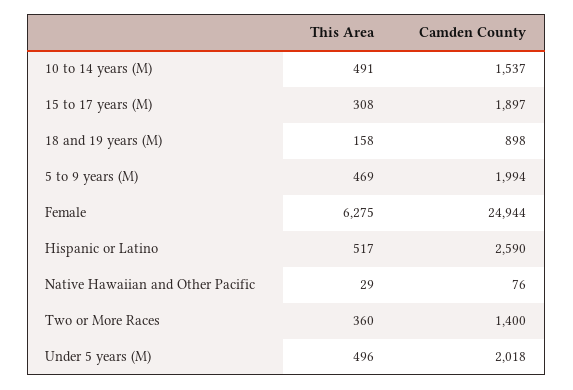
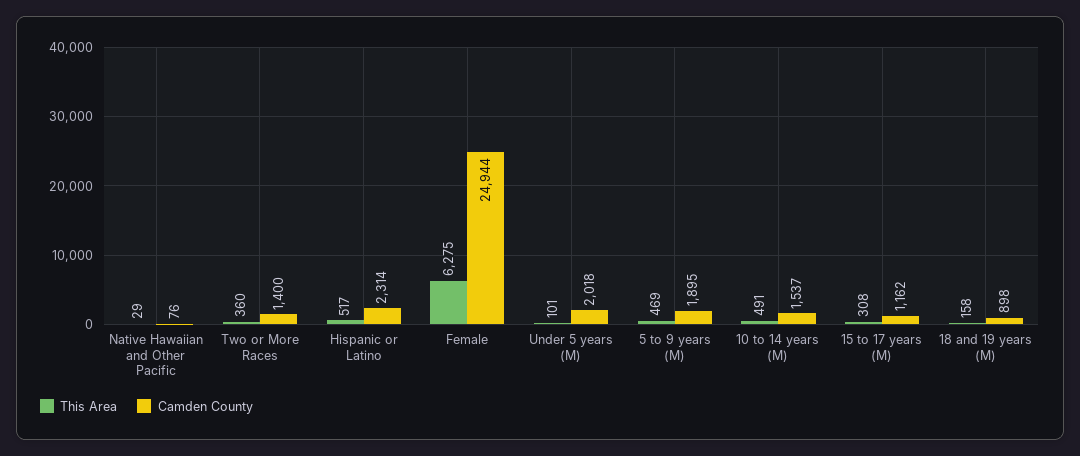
  {
    "This Area": {
      "10 to 14 years (M)": 491,
      "15 to 17 years (M)": 308,
      "18 and 19 years (M)": 158,
      "5 to 9 years (M)": 469,
      "Female": 6275,
      "Hispanic or Latino": 517,
      "Native Hawaiian and Other Pacific": 29,
      "Two or More Races": 360,
-     "Under 5 years (M)": 496
+     "Under 5 years (M)": 101
    },
    "Camden County": {
      "10 to 14 years (M)": 1537,
-     "15 to 17 years (M)": 1897,
+     "15 to 17 years (M)": 1162,
      "18 and 19 years (M)": 898,
-     "5 to 9 years (M)": 1994,
+     "5 to 9 years (M)": 1895,
      "Female": 24944,
-     "Hispanic or Latino": 2590,
+     "Hispanic or Latino": 2314,
      "Native Hawaiian and Other Pacific": 76,
      "Two or More Races": 1400,
      "Under 5 years (M)": 2018
    }
  }

